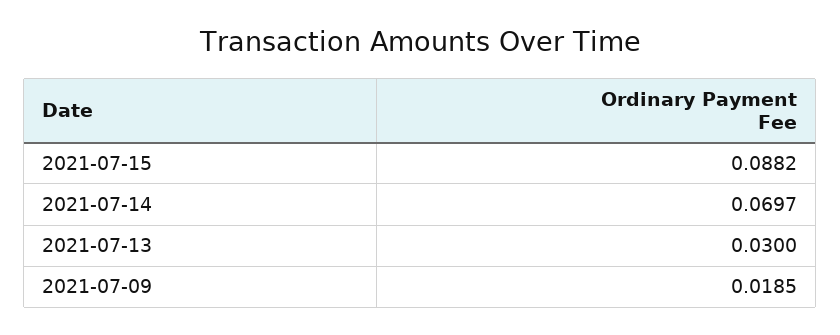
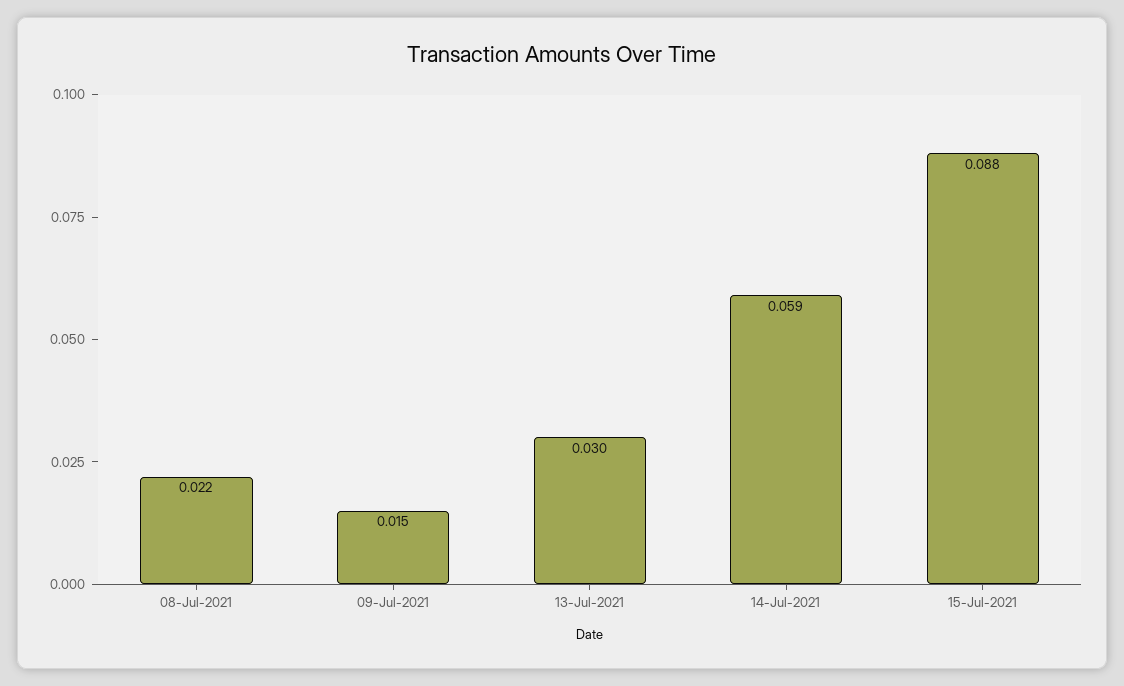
  {
    "2021-07-15": 0.0882,
-   "2021-07-14": 0.0697,
+   "2021-07-14": 0.059,
    "2021-07-13": 0.03,
-   "2021-07-09": 0.0185
+   "2021-07-09": 0.015,
+   "08-Jul-2021": 0.022
  }

